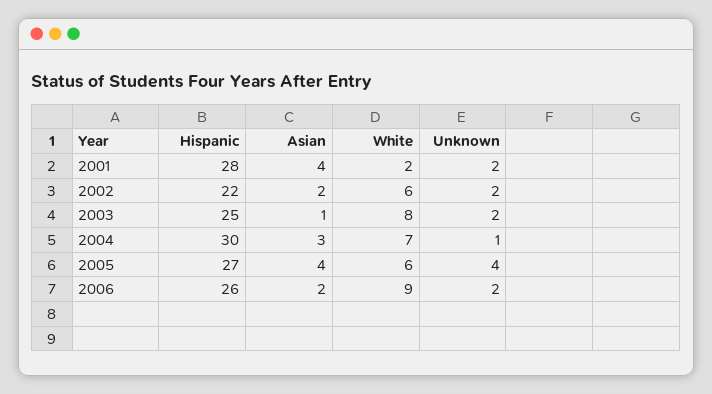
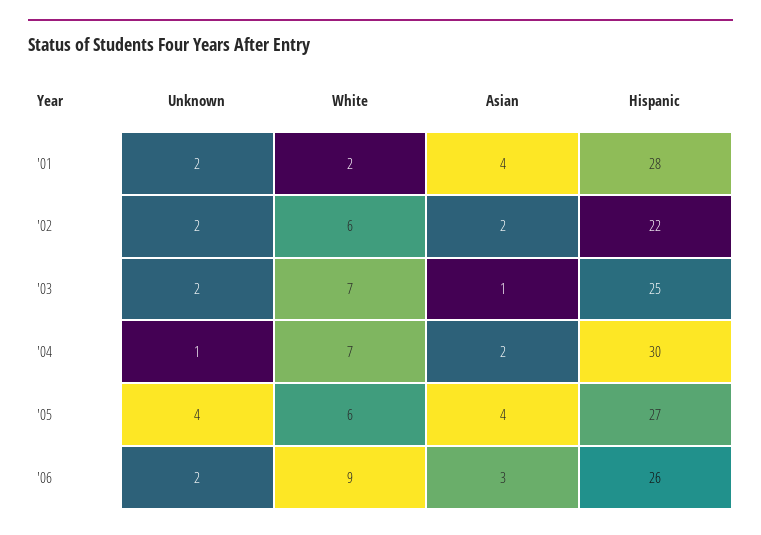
  {
    "Hispanic": {
      "2001": 28,
      "2002": 22,
      "2003": 25,
      "2004": 30,
      "2005": 27,
      "2006": 26
    },
    "Asian": {
      "2001": 4,
      "2002": 2,
      "2003": 1,
-     "2004": 3,
+     "2004": 2,
      "2005": 4,
-     "2006": 2
+     "2006": 3
    },
    "White": {
      "2001": 2,
      "2002": 6,
-     "2003": 8,
+     "2003": 7,
      "2004": 7,
      "2005": 6,
      "2006": 9
    },
    "Unknown": {
      "2001": 2,
      "2002": 2,
      "2003": 2,
      "2004": 1,
      "2005": 4,
      "2006": 2
    }
  }

